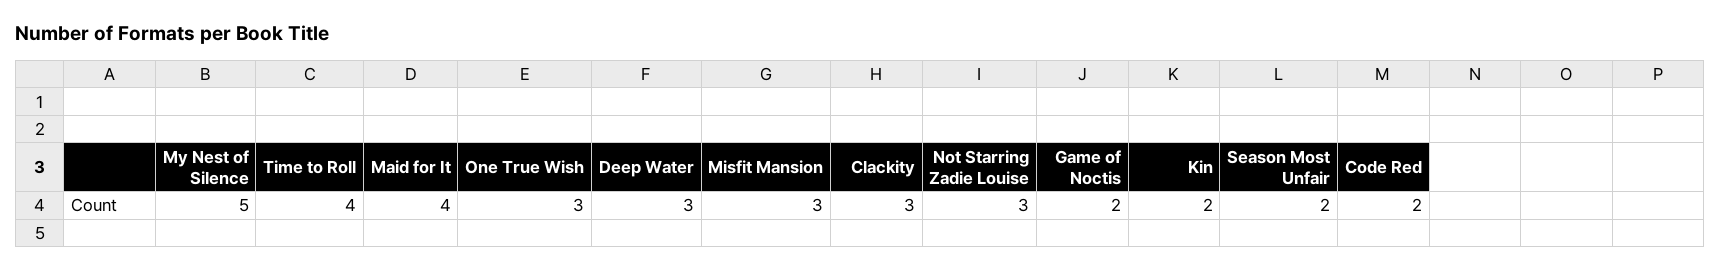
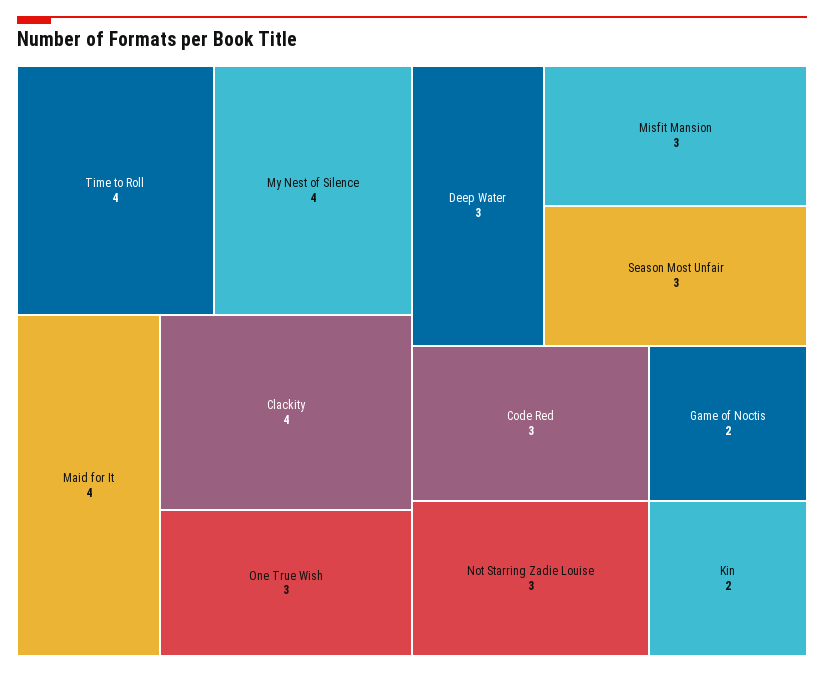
  {
-   "My Nest of Silence": 5,
+   "My Nest of Silence": 4,
    "Time to Roll": 4,
    "Maid for It": 4,
    "One True Wish": 3,
    "Deep Water": 3,
    "Misfit Mansion": 3,
-   "Clackity": 3,
+   "Clackity": 4,
    "Not Starring Zadie Louise": 3,
    "Game of Noctis": 2,
    "Kin": 2,
-   "Season Most Unfair": 2,
+   "Season Most Unfair": 3,
-   "Code Red": 2
+   "Code Red": 3
  }

